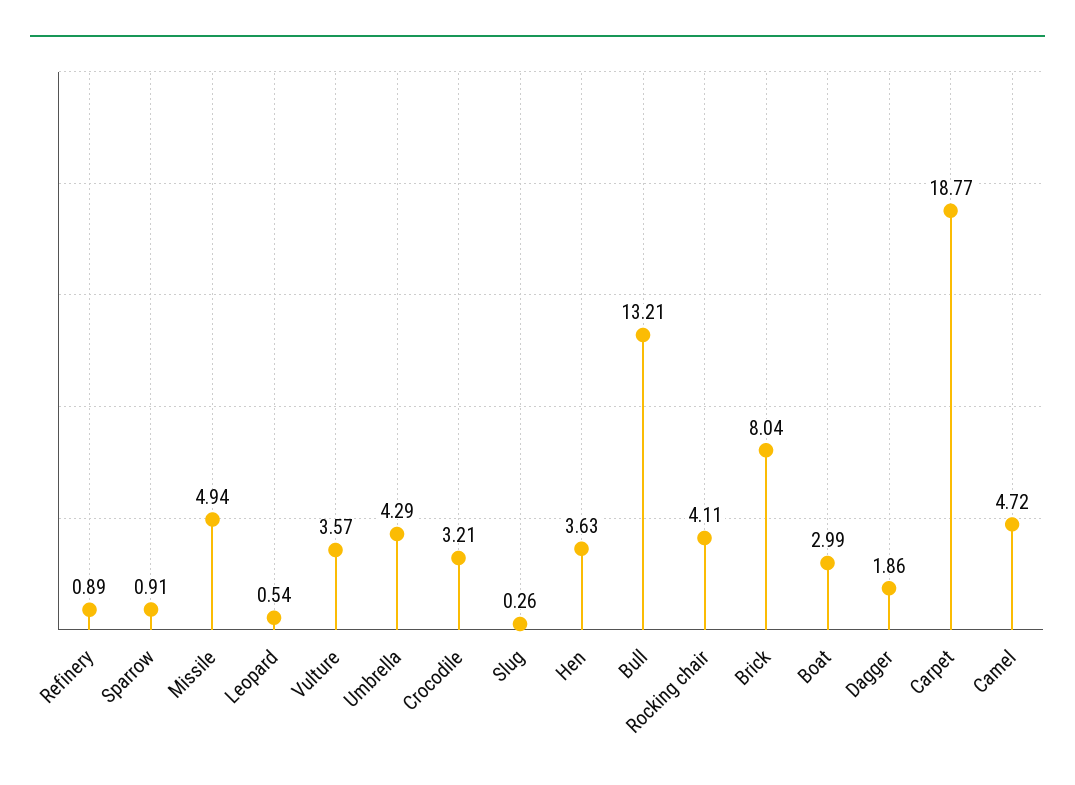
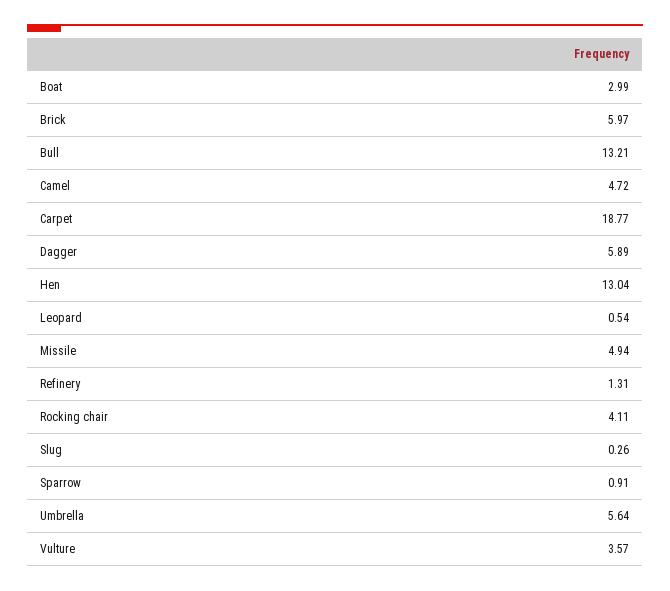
  {
-   "Refinery": 0.89,
+   "Refinery": 1.31,
    "Sparrow": 0.91,
    "Missile": 4.94,
    "Leopard": 0.54,
    "Vulture": 3.57,
-   "Umbrella": 4.29,
+   "Umbrella": 5.64,
-   "Crocodile": 3.21,
    "Slug": 0.26,
-   "Hen": 3.63,
+   "Hen": 13.04,
    "Bull": 13.21,
    "Rocking chair": 4.11,
-   "Brick": 8.04,
+   "Brick": 5.97,
    "Boat": 2.99,
-   "Dagger": 1.86,
+   "Dagger": 5.89,
    "Carpet": 18.77,
    "Camel": 4.72
  }

